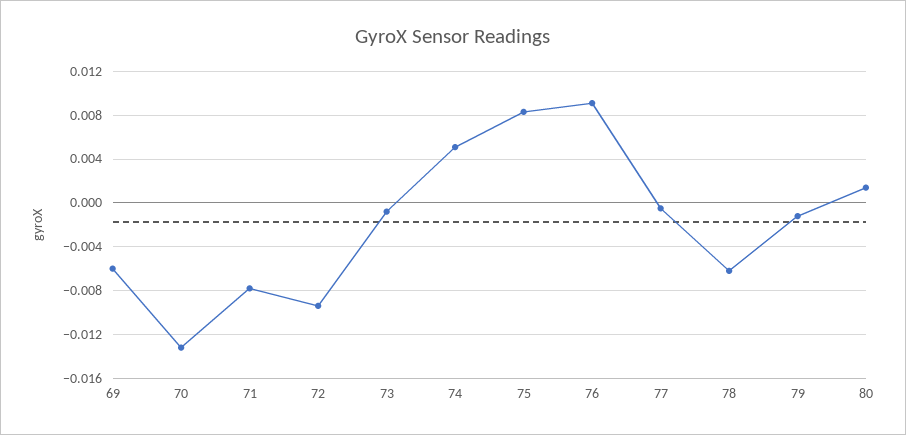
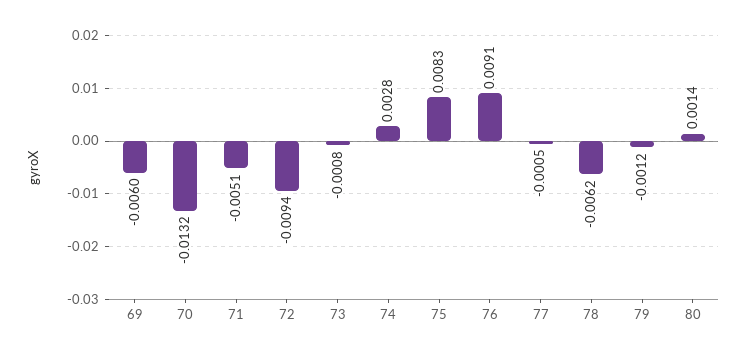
  {
    "69": -0.006,
    "70": -0.0132,
-   "71": -0.008,
+   "71": -0.0051,
    "72": -0.0094,
    "73": -0.0008,
-   "74": 0.005,
+   "74": 0.0028,
    "75": 0.0083,
    "76": 0.0091,
    "77": -0.0005,
    "78": -0.0062,
    "79": -0.0012,
    "80": 0.0014
  }

